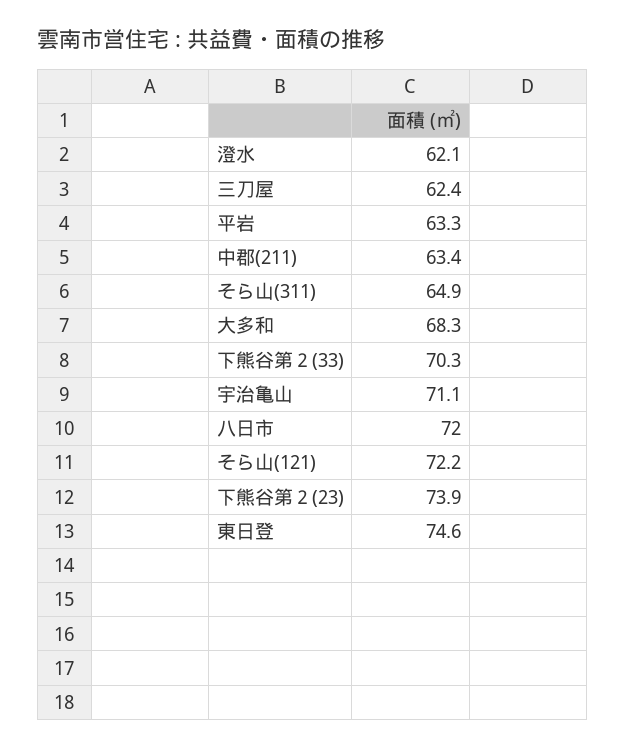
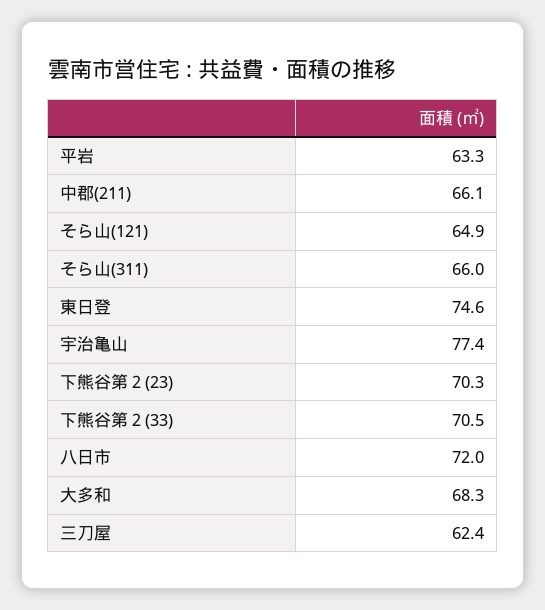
  {
-   "澄水": 62.1,
    "三刀屋": 62.4,
    "平岩": 63.3,
-   "中郡(211)": 63.4,
+   "中郡(211)": 66.1,
-   "そら山(311)": 64.9,
+   "そら山(311)": 66,
    "大多和": 68.3,
-   "下熊谷第２(33)": 70.3,
+   "下熊谷第２(33)": 70.5,
-   "宇治亀山": 71.1,
+   "宇治亀山": 77.4,
    "八日市": 72,
-   "そら山(121)": 72.2,
+   "そら山(121)": 64.9,
-   "下熊谷第２(23)": 73.9,
+   "下熊谷第２(23)": 70.3,
    "東日登": 74.6
  }

